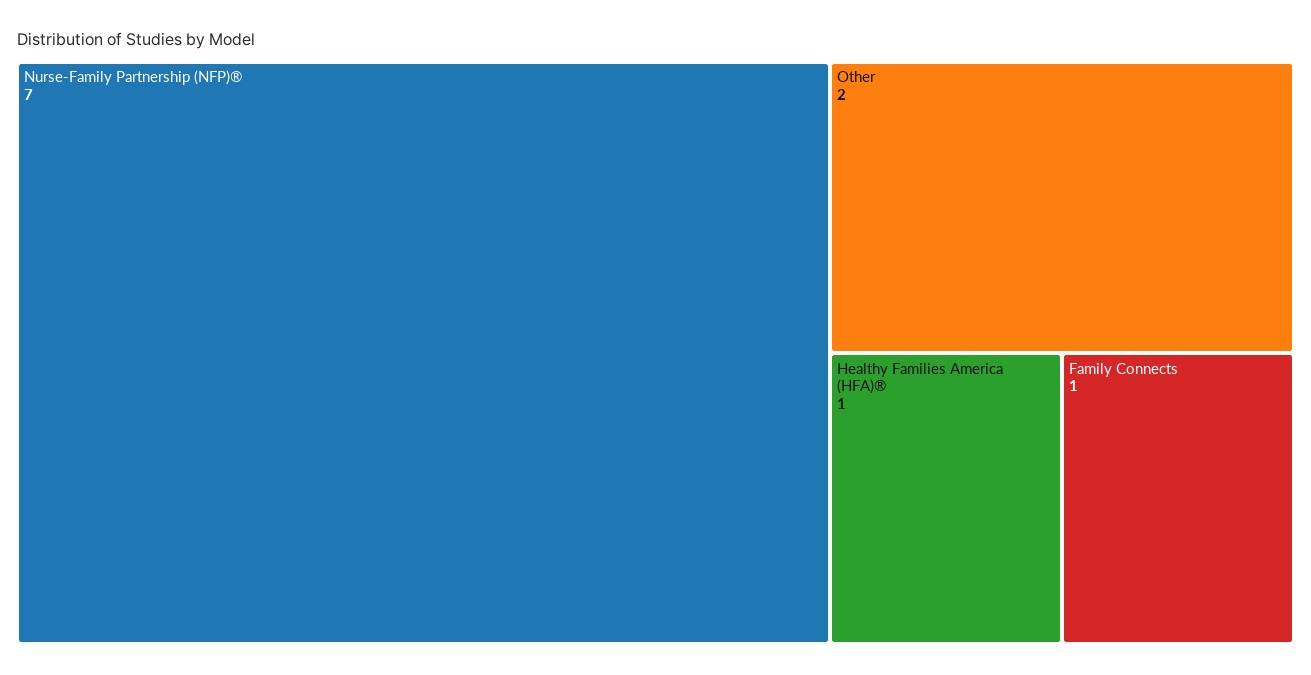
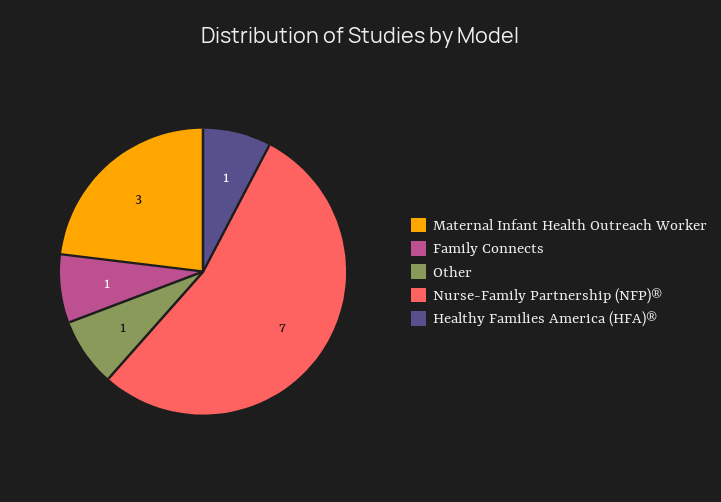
  {
    "Nurse-Family Partnership (NFP)®": 7,
-   "Other": 2,
+   "Other": 1,
    "Healthy Families America (HFA)®": 1,
-   "Family Connects": 1
+   "Family Connects": 1,
+   "Maternal Infant Health Outreach Worker": 3
  }

